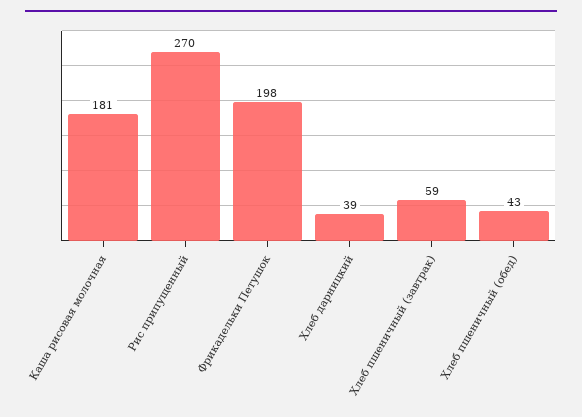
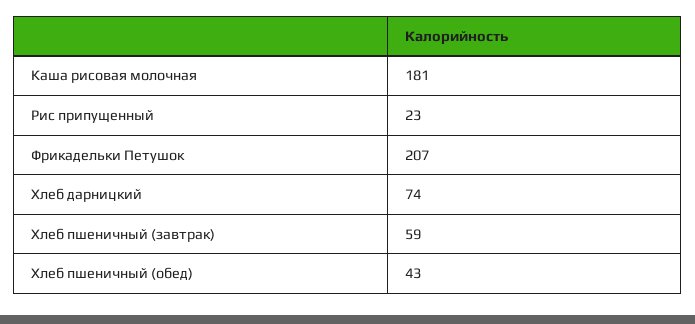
  {
    "Каша рисовая молочная": 181,
-   "Рис припущенный": 270,
+   "Рис припущенный": 23,
-   "Фрикадельки Петушок": 198,
+   "Фрикадельки Петушок": 207,
-   "Хлеб дарницкий": 39,
+   "Хлеб дарницкий": 74,
    "Хлеб пшеничный (завтрак)": 59,
    "Хлеб пшеничный (обед)": 43
  }

